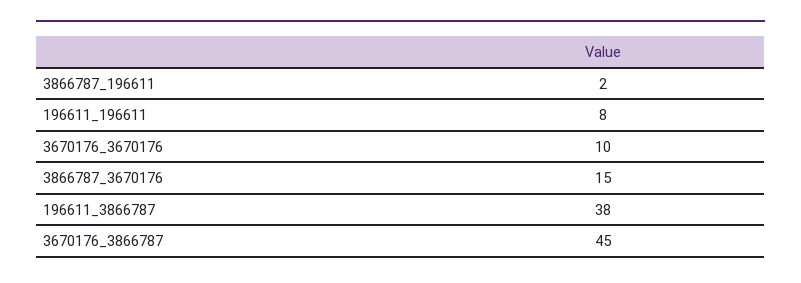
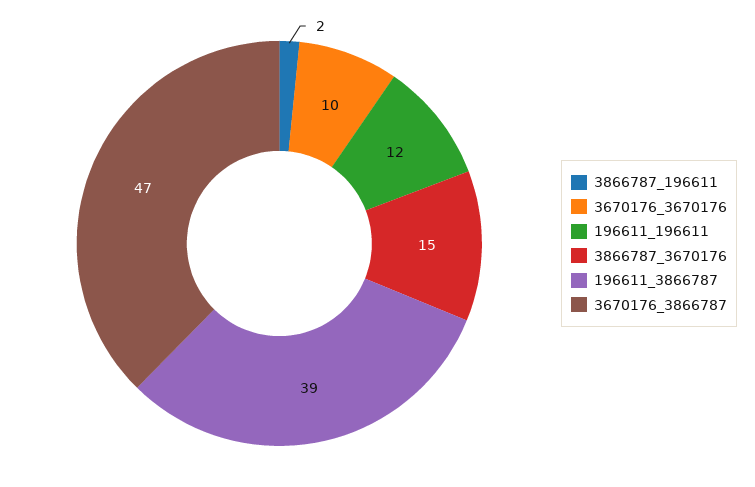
  {
    "3866787_196611": 2,
-   "196611_196611": 8,
+   "196611_196611": 12,
    "3670176_3670176": 10,
    "3866787_3670176": 15,
-   "196611_3866787": 38,
+   "196611_3866787": 39,
-   "3670176_3866787": 45
+   "3670176_3866787": 47
  }

